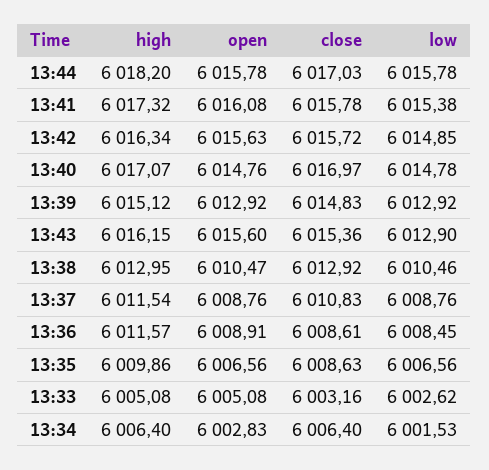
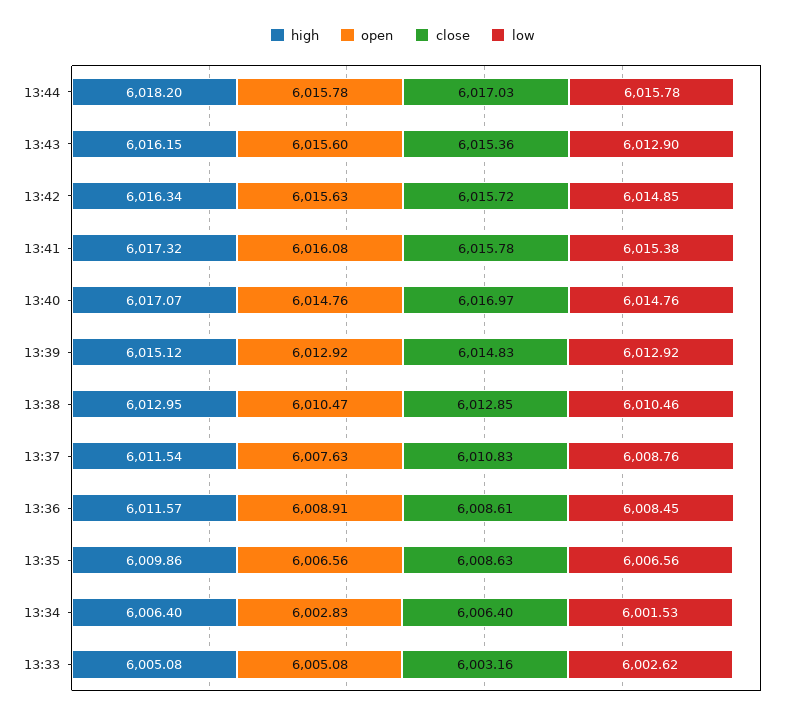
  {
    "high": {
      "13:44": 6018.2,
      "13:41": 6017.32,
      "13:42": 6016.34,
      "13:40": 6017.07,
      "13:39": 6015.12,
      "13:43": 6016.15,
      "13:38": 6012.95,
      "13:37": 6011.54,
      "13:36": 6011.57,
      "13:35": 6009.86,
      "13:33": 6005.08,
      "13:34": 6006.4
    },
    "open": {
      "13:44": 6015.78,
      "13:41": 6016.08,
      "13:42": 6015.63,
      "13:40": 6014.76,
      "13:39": 6012.92,
      "13:43": 6015.6,
      "13:38": 6010.47,
-     "13:37": 6008.76,
+     "13:37": 6007.63,
      "13:36": 6008.91,
      "13:35": 6006.56,
      "13:33": 6005.08,
      "13:34": 6002.83
    },
    "close": {
      "13:44": 6017.03,
      "13:41": 6015.78,
      "13:42": 6015.72,
      "13:40": 6016.97,
      "13:39": 6014.83,
      "13:43": 6015.36,
-     "13:38": 6012.92,
+     "13:38": 6012.85,
      "13:37": 6010.83,
      "13:36": 6008.61,
      "13:35": 6008.63,
      "13:33": 6003.16,
      "13:34": 6006.4
    },
    "low": {
      "13:44": 6015.78,
      "13:41": 6015.38,
      "13:42": 6014.85,
-     "13:40": 6014.78,
+     "13:40": 6014.76,
      "13:39": 6012.92,
      "13:43": 6012.9,
      "13:38": 6010.46,
      "13:37": 6008.76,
      "13:36": 6008.45,
      "13:35": 6006.56,
      "13:33": 6002.62,
      "13:34": 6001.53
    }
  }

